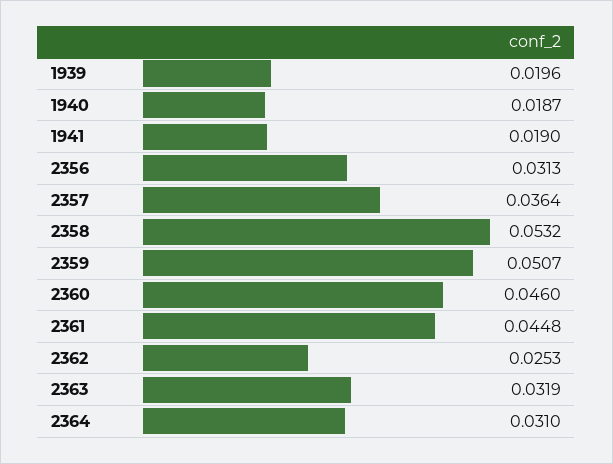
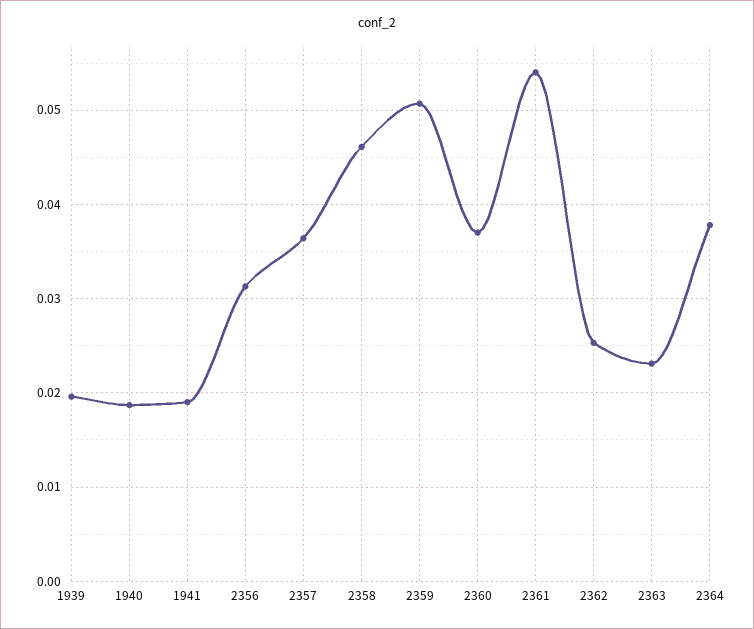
  {
    "1939": 0.0196,
    "1940": 0.0187,
    "1941": 0.019,
    "2356": 0.0313,
    "2357": 0.0364,
-   "2358": 0.0532,
+   "2358": 0.046,
    "2359": 0.0507,
-   "2360": 0.046,
+   "2360": 0.037,
-   "2361": 0.0448,
+   "2361": 0.054,
    "2362": 0.0253,
-   "2363": 0.0319,
+   "2363": 0.023,
-   "2364": 0.031
+   "2364": 0.038
  }

